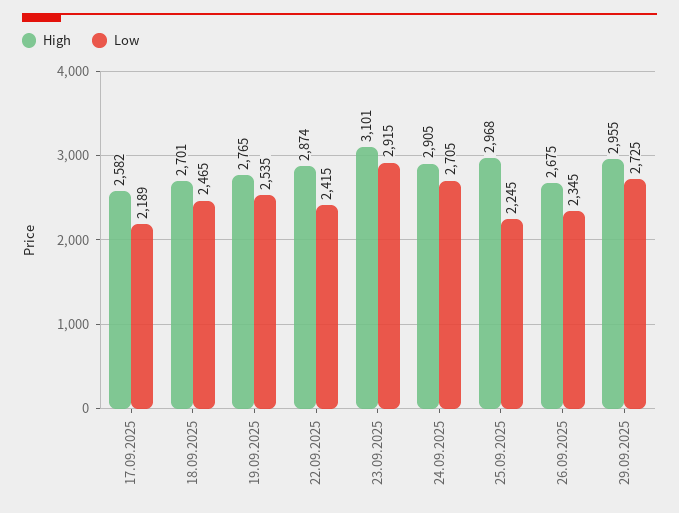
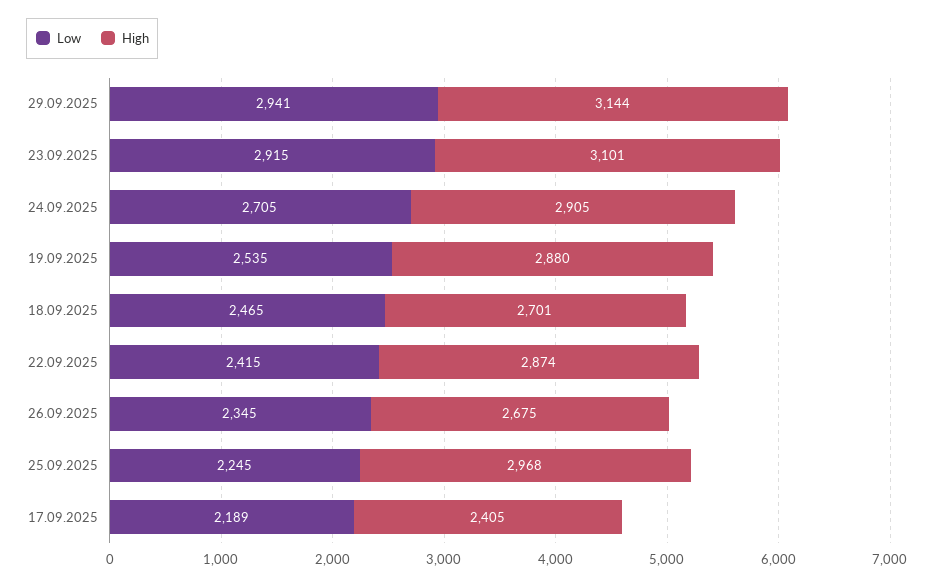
  {
    "High": {
-     "17.09.2025": 2582,
+     "17.09.2025": 2405,
      "18.09.2025": 2701,
-     "19.09.2025": 2765,
+     "19.09.2025": 2880,
      "22.09.2025": 2874,
      "23.09.2025": 3101,
      "24.09.2025": 2905,
      "25.09.2025": 2968,
      "26.09.2025": 2675,
-     "29.09.2025": 2955
+     "29.09.2025": 3144
    },
    "Low": {
      "17.09.2025": 2189,
      "18.09.2025": 2465,
      "19.09.2025": 2535,
      "22.09.2025": 2415,
      "23.09.2025": 2915,
      "24.09.2025": 2705,
      "25.09.2025": 2245,
      "26.09.2025": 2345,
-     "29.09.2025": 2725
+     "29.09.2025": 2941
    }
  }

